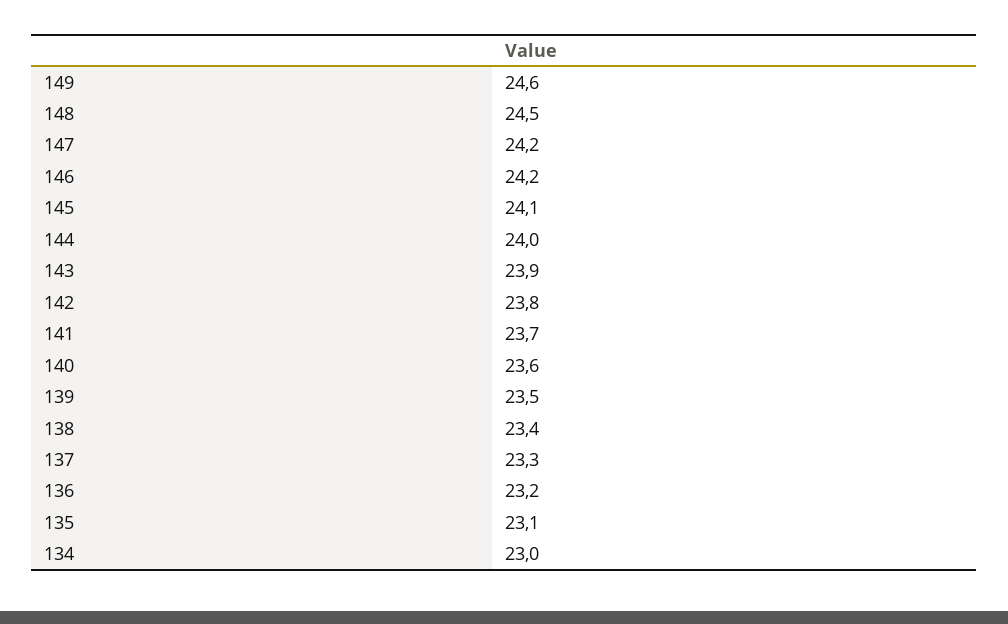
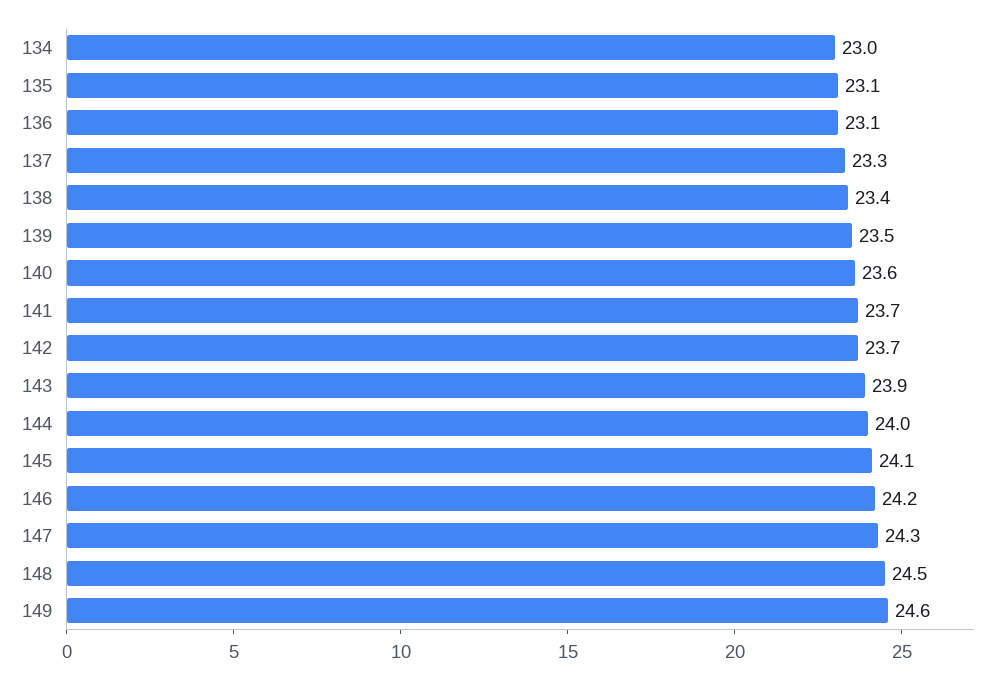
  {
    "149": 24.6,
    "148": 24.5,
-   "147": 24.2,
+   "147": 24.3,
    "146": 24.2,
    "145": 24.1,
    "144": 24,
    "143": 23.9,
-   "142": 23.8,
+   "142": 23.7,
    "141": 23.7,
    "140": 23.6,
    "139": 23.5,
    "138": 23.4,
    "137": 23.3,
-   "136": 23.2,
+   "136": 23.1,
    "135": 23.1,
    "134": 23
  }

